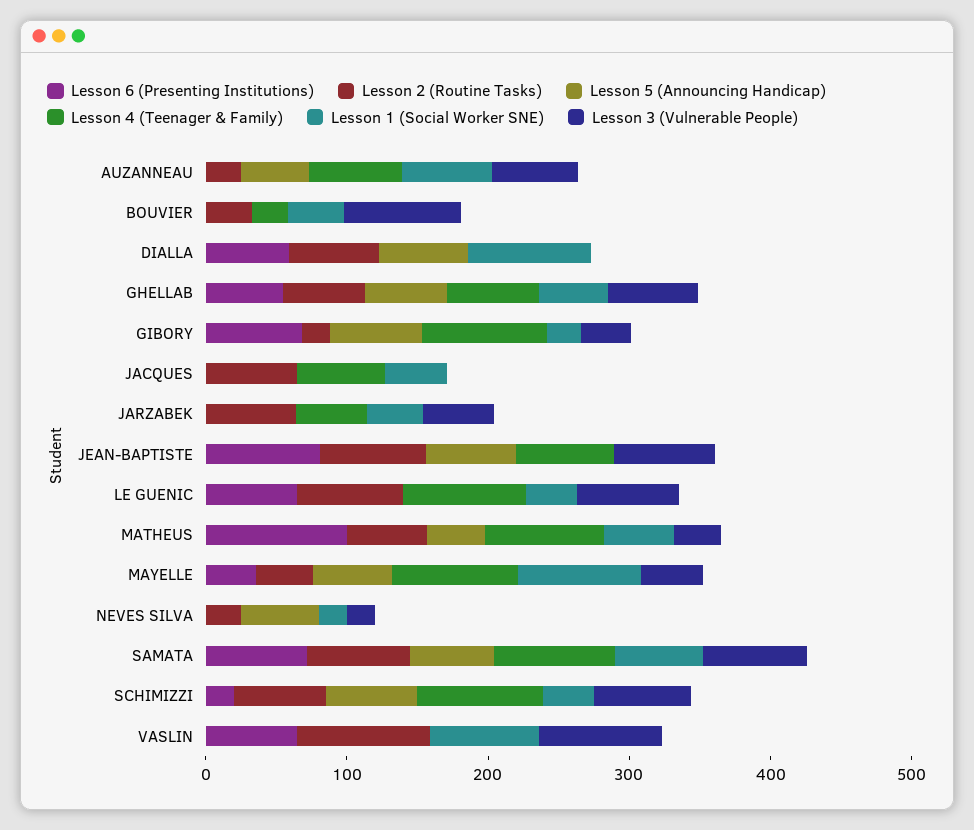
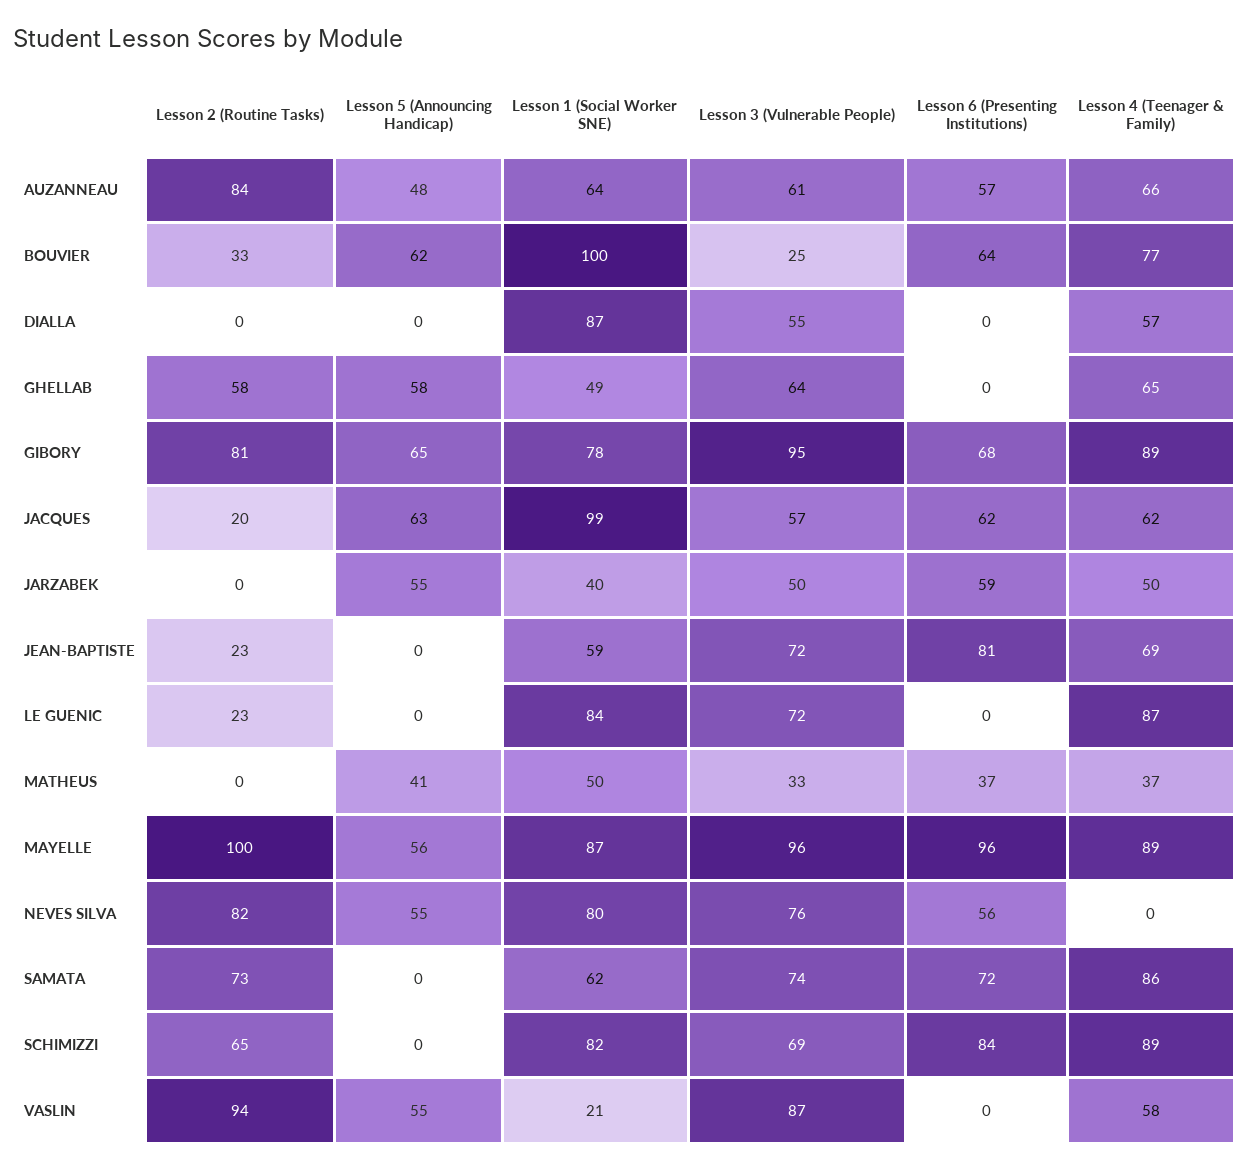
  {
    "Lesson 6 (Presenting Institutions)": {
-     "AUZANNEAU": 0,
+     "AUZANNEAU": 57,
-     "BOUVIER": 0,
+     "BOUVIER": 64,
-     "DIALLA": 60,
+     "DIALLA": 0,
-     "GHELLAB": 60,
+     "GHELLAB": 0,
      "GIBORY": 68,
-     "JACQUES": 0,
+     "JACQUES": 62,
-     "JARZABEK": 0,
+     "JARZABEK": 59,
      "JEAN-BAPTISTE": 81,
-     "LE GUENIC": 60,
+     "LE GUENIC": 0,
-     "MATHEUS": 100,
+     "MATHEUS": 37,
-     "MAYELLE": 40,
+     "MAYELLE": 96,
-     "NEVES SILVA": 0,
+     "NEVES SILVA": 56,
      "SAMATA": 72,
-     "SCHIMIZZI": 20,
+     "SCHIMIZZI": 84,
-     "VASLIN": 60
+     "VASLIN": 0
    },
    "Lesson 2 (Routine Tasks)": {
-     "AUZANNEAU": 20,
+     "AUZANNEAU": 84,
      "BOUVIER": 33,
-     "DIALLA": 60,
+     "DIALLA": 0,
      "GHELLAB": 58,
-     "GIBORY": 20,
+     "GIBORY": 81,
-     "JACQUES": 60,
+     "JACQUES": 20,
-     "JARZABEK": 60,
+     "JARZABEK": 0,
-     "JEAN-BAPTISTE": 80,
+     "JEAN-BAPTISTE": 23,
-     "LE GUENIC": 80,
+     "LE GUENIC": 23,
-     "MATHEUS": 60,
+     "MATHEUS": 0,
-     "MAYELLE": 40,
+     "MAYELLE": 100,
-     "NEVES SILVA": 20,
+     "NEVES SILVA": 82,
      "SAMATA": 73,
      "SCHIMIZZI": 65,
      "VASLIN": 94
    },
    "Lesson 5 (Announcing Handicap)": {
      "AUZANNEAU": 48,
-     "BOUVIER": 0,
+     "BOUVIER": 62,
-     "DIALLA": 60,
+     "DIALLA": 0,
      "GHELLAB": 58,
      "GIBORY": 65,
-     "JACQUES": 0,
+     "JACQUES": 63,
-     "JARZABEK": 0,
+     "JARZABEK": 55,
-     "JEAN-BAPTISTE": 60,
+     "JEAN-BAPTISTE": 0,
      "LE GUENIC": 0,
      "MATHEUS": 41,
      "MAYELLE": 56,
      "NEVES SILVA": 55,
-     "SAMATA": 60,
+     "SAMATA": 0,
-     "SCHIMIZZI": 60,
+     "SCHIMIZZI": 0,
-     "VASLIN": 0
+     "VASLIN": 55
    },
    "Lesson 4 (Teenager & Family)": {
      "AUZANNEAU": 66,
-     "BOUVIER": 20,
+     "BOUVIER": 77,
-     "DIALLA": 0,
+     "DIALLA": 57,
      "GHELLAB": 65,
      "GIBORY": 89,
      "JACQUES": 62,
      "JARZABEK": 50,
      "JEAN-BAPTISTE": 69,
      "LE GUENIC": 87,
-     "MATHEUS": 80,
+     "MATHEUS": 37,
      "MAYELLE": 89,
      "NEVES SILVA": 0,
      "SAMATA": 86,
      "SCHIMIZZI": 89,
-     "VASLIN": 0
+     "VASLIN": 58
    },
    "Lesson 1 (Social Worker SNE)": {
      "AUZANNEAU": 64,
-     "BOUVIER": 40,
+     "BOUVIER": 100,
      "DIALLA": 87,
      "GHELLAB": 49,
-     "GIBORY": 20,
+     "GIBORY": 78,
-     "JACQUES": 40,
+     "JACQUES": 99,
      "JARZABEK": 40,
-     "JEAN-BAPTISTE": 0,
+     "JEAN-BAPTISTE": 59,
-     "LE GUENIC": 40,
+     "LE GUENIC": 84,
      "MATHEUS": 50,
      "MAYELLE": 87,
-     "NEVES SILVA": 20,
+     "NEVES SILVA": 80,
      "SAMATA": 62,
-     "SCHIMIZZI": 40,
+     "SCHIMIZZI": 82,
-     "VASLIN": 80
+     "VASLIN": 21
    },
    "Lesson 3 (Vulnerable People)": {
      "AUZANNEAU": 61,
-     "BOUVIER": 80,
+     "BOUVIER": 25,
-     "DIALLA": 0,
+     "DIALLA": 55,
      "GHELLAB": 64,
-     "GIBORY": 40,
+     "GIBORY": 95,
-     "JACQUES": 0,
+     "JACQUES": 57,
      "JARZABEK": 50,
      "JEAN-BAPTISTE": 72,
      "LE GUENIC": 72,
      "MATHEUS": 33,
-     "MAYELLE": 40,
+     "MAYELLE": 96,
-     "NEVES SILVA": 20,
+     "NEVES SILVA": 76,
      "SAMATA": 74,
      "SCHIMIZZI": 69,
      "VASLIN": 87
    }
  }

